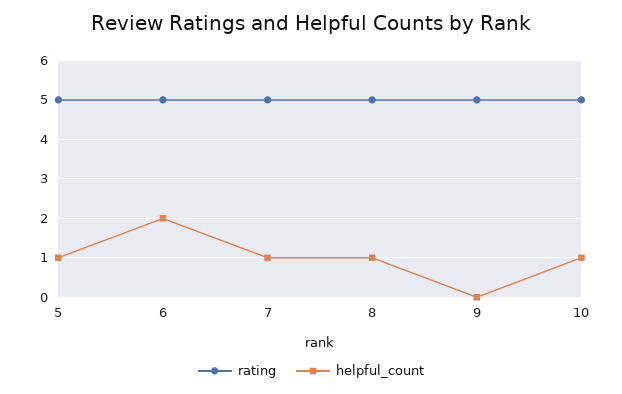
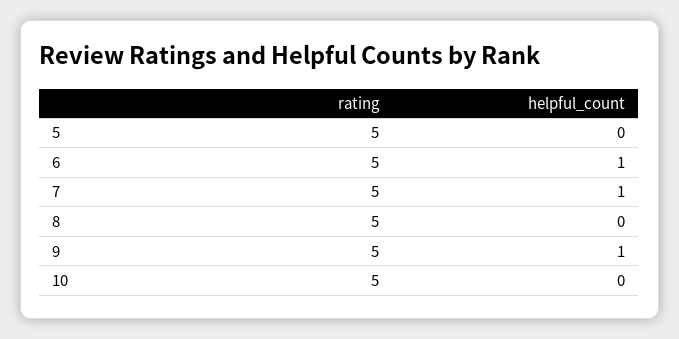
  {
    "rating": {
      "5": 5,
      "6": 5,
      "7": 5,
      "8": 5,
      "9": 5,
      "10": 5
    },
    "helpful_count": {
-     "5": 1,
+     "5": 0,
-     "6": 2,
+     "6": 1,
      "7": 1,
-     "8": 1,
+     "8": 0,
-     "9": 0,
+     "9": 1,
-     "10": 1
+     "10": 0
    }
  }

